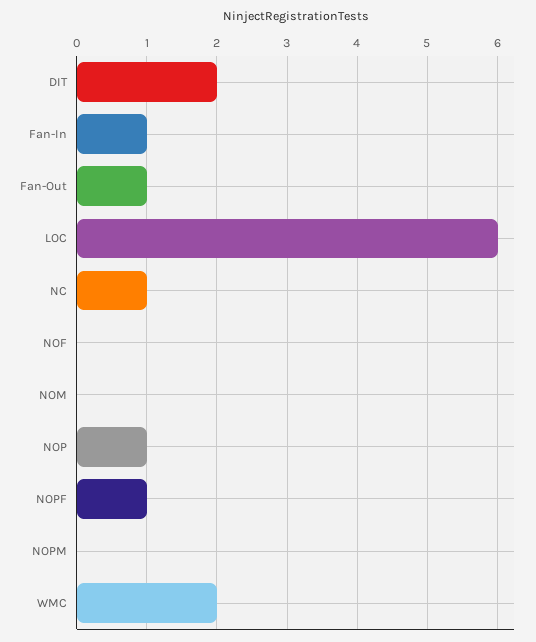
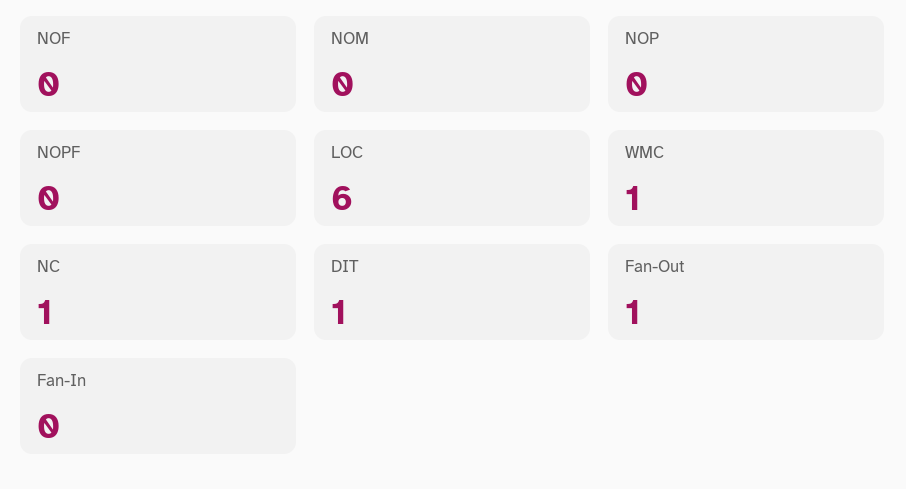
  {
-   "DIT": 2,
+   "DIT": 1,
-   "Fan-In": 1,
+   "Fan-In": 0,
    "Fan-Out": 1,
    "LOC": 6,
    "NC": 1,
    "NOF": 0,
    "NOM": 0,
-   "NOP": 1,
+   "NOP": 0,
-   "NOPF": 1,
+   "NOPF": 0,
-   "NOPM": 0,
-   "WMC": 2
+   "WMC": 1
  }

